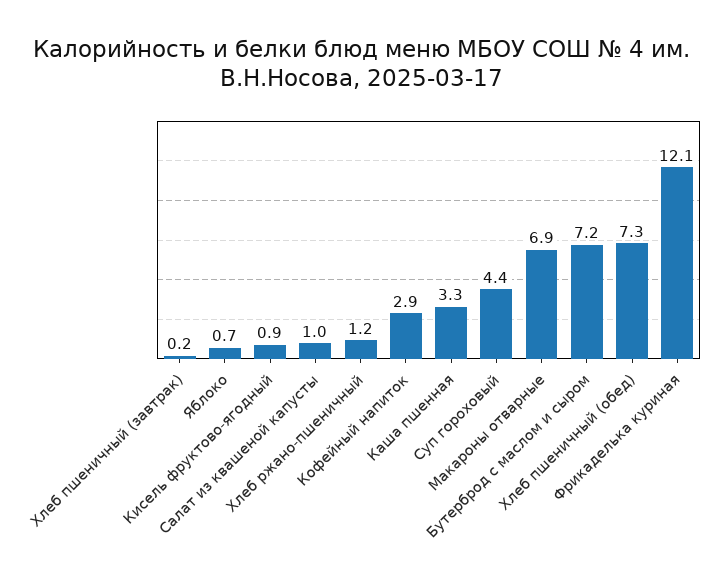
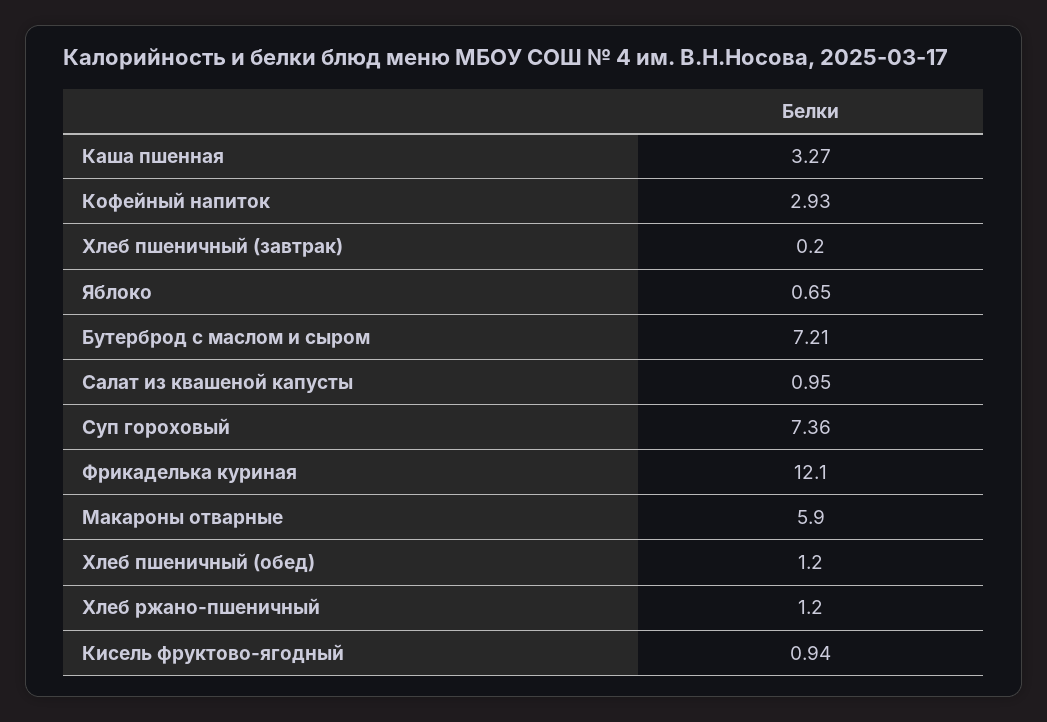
  {
    "Хлеб пшеничный (завтрак)": 0.2,
    "Яблоко": 0.65,
    "Кисель фруктово-ягодный": 0.94,
    "Салат из квашеной капусты": 0.95,
    "Хлеб ржано-пшеничный": 1.2,
    "Кофейный напиток": 2.93,
    "Каша пшенная": 3.27,
-   "Суп гороховый": 4.4,
+   "Суп гороховый": 7.36,
-   "Макароны отварные": 6.9,
+   "Макароны отварные": 5.9,
    "Бутерброд с маслом и сыром": 7.21,
-   "Хлеб пшеничный (обед)": 7.3,
+   "Хлеб пшеничный (обед)": 1.2,
    "Фрикаделька куриная": 12.1
  }

